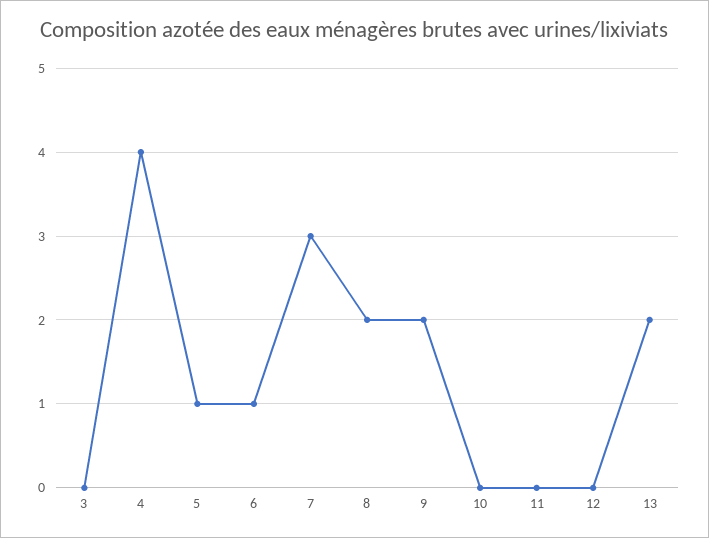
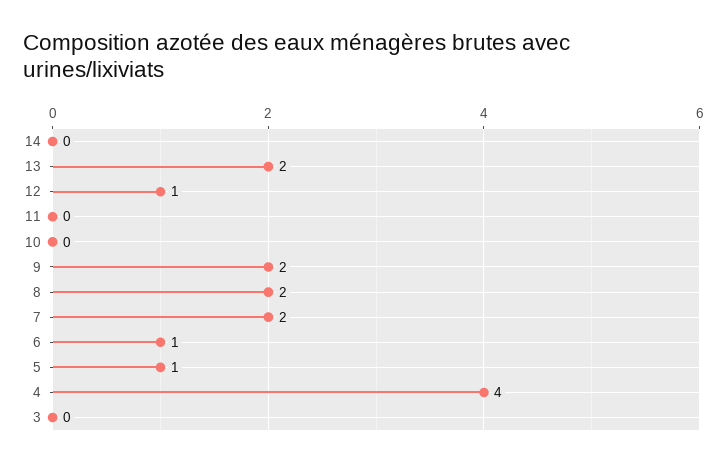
  {
    "3": 0,
    "4": 4,
    "5": 1,
    "6": 1,
-   "7": 3,
+   "7": 2,
    "8": 2,
    "9": 2,
    "10": 0,
    "11": 0,
-   "12": 0,
+   "12": 1,
-   "13": 2
+   "13": 2,
+   "14": 0
  }

